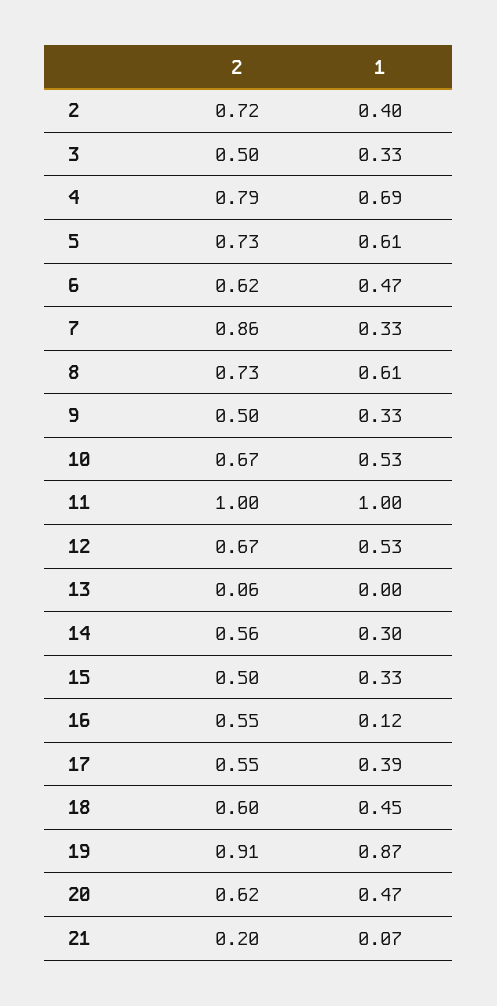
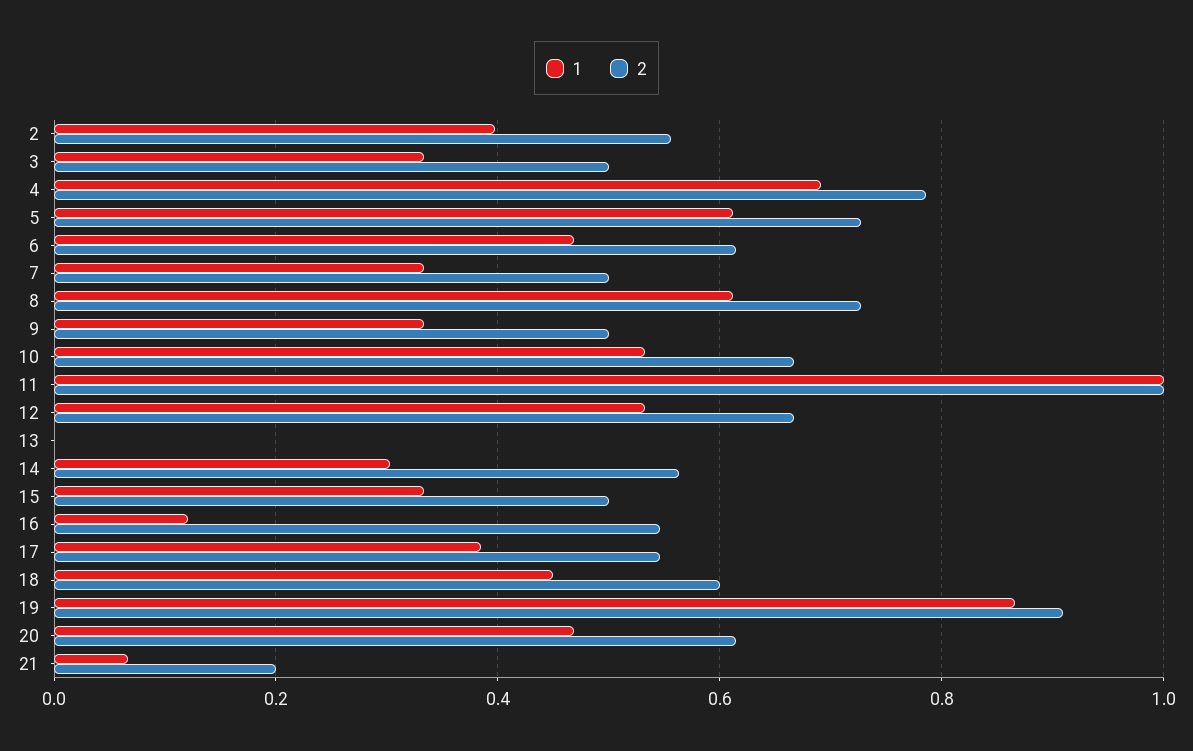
  {
    "2": {
-     "2": 0.72,
+     "2": 0.56,
      "3": 0.5,
      "4": 0.79,
      "5": 0.73,
      "6": 0.62,
-     "7": 0.86,
+     "7": 0.5,
      "8": 0.73,
      "9": 0.5,
      "10": 0.67,
      "11": 1,
      "12": 0.67,
-     "13": 0.06,
+     "13": 0,
      "14": 0.56,
      "15": 0.5,
      "16": 0.55,
      "17": 0.55,
      "18": 0.6,
      "19": 0.91,
      "20": 0.62,
      "21": 0.2
    },
    "1": {
      "2": 0.4,
      "3": 0.33,
      "4": 0.69,
      "5": 0.61,
      "6": 0.47,
      "7": 0.33,
      "8": 0.61,
      "9": 0.33,
      "10": 0.53,
      "11": 1,
      "12": 0.53,
      "13": 0,
      "14": 0.3,
      "15": 0.33,
      "16": 0.12,
      "17": 0.39,
      "18": 0.45,
      "19": 0.87,
      "20": 0.47,
      "21": 0.07
    }
  }

